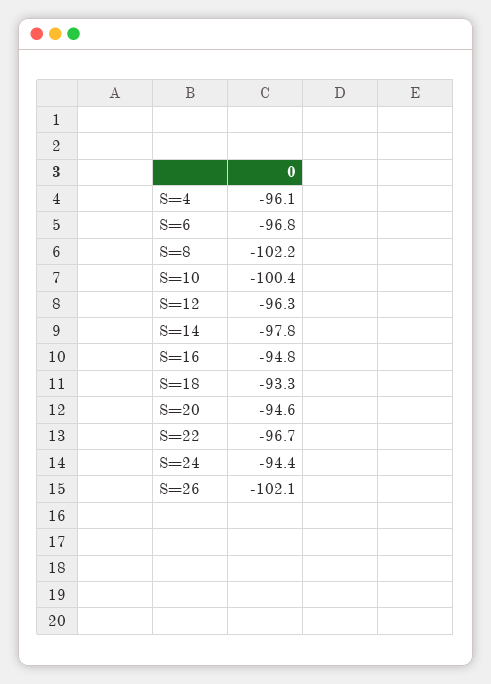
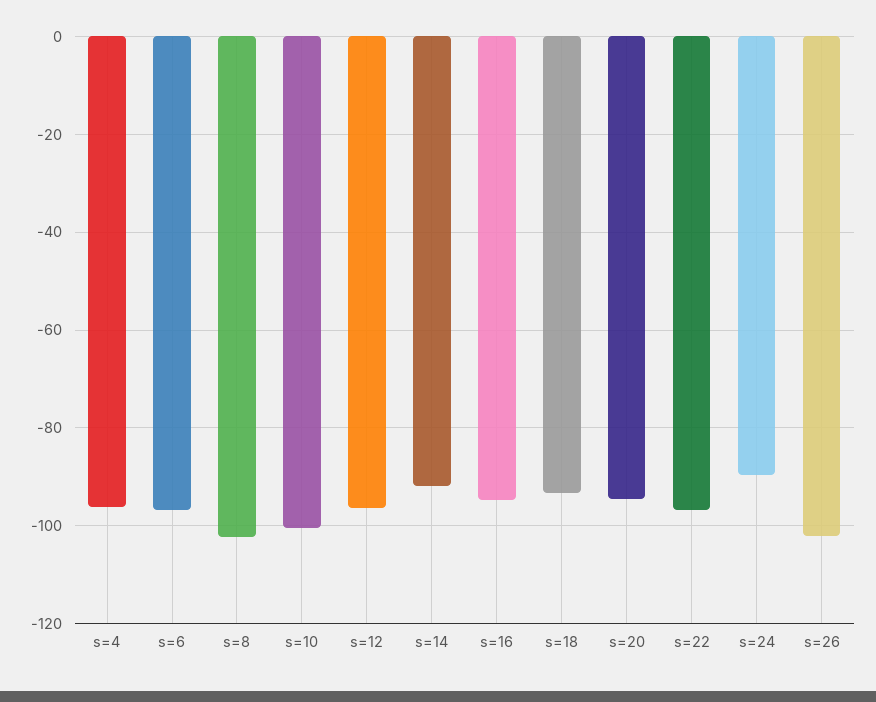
  {
    "S=4": -96.1,
    "S=6": -96.8,
    "S=8": -102.2,
    "S=10": -100.4,
    "S=12": -96.3,
-   "S=14": -97.8,
+   "S=14": -92,
    "S=16": -94.8,
    "S=18": -93.3,
    "S=20": -94.6,
    "S=22": -96.7,
-   "S=24": -94.4,
+   "S=24": -90,
    "S=26": -102.1
  }

